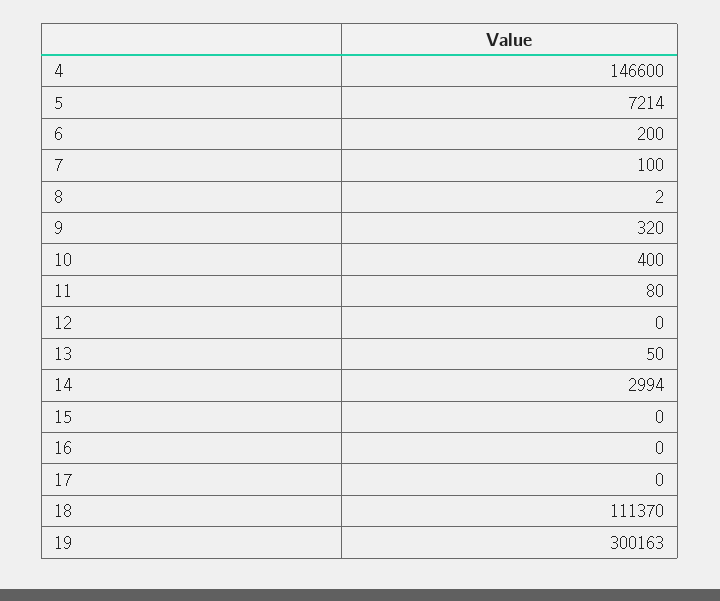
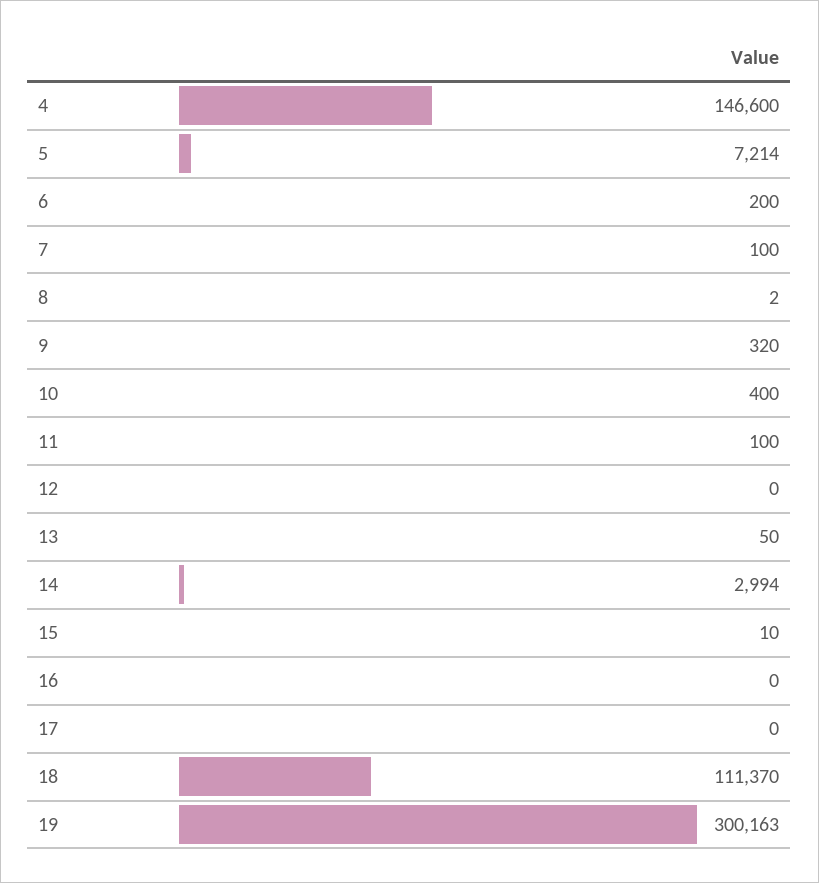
  {
    "4": 146600,
    "5": 7214,
    "6": 200,
    "7": 100,
    "8": 2,
    "9": 320,
    "10": 400,
-   "11": 80,
+   "11": 100,
    "12": 0,
    "13": 50,
    "14": 2994,
-   "15": 0,
+   "15": 10,
    "16": 0,
    "17": 0,
    "18": 111370,
    "19": 300163
  }

